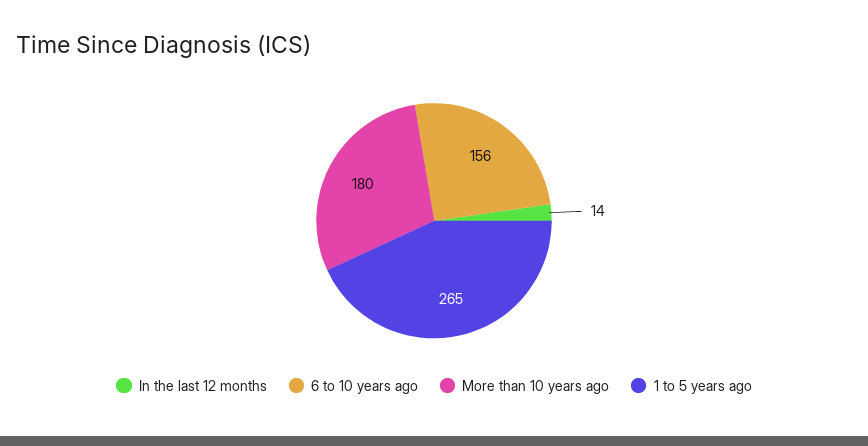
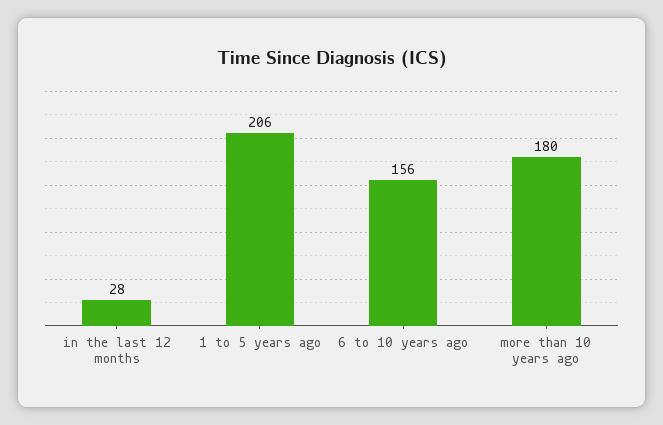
  {
-   "In the last 12 months": 14,
+   "In the last 12 months": 28,
    "6 to 10 years ago": 156,
    "More than 10 years ago": 180,
-   "1 to 5 years ago": 265
+   "1 to 5 years ago": 206
  }

